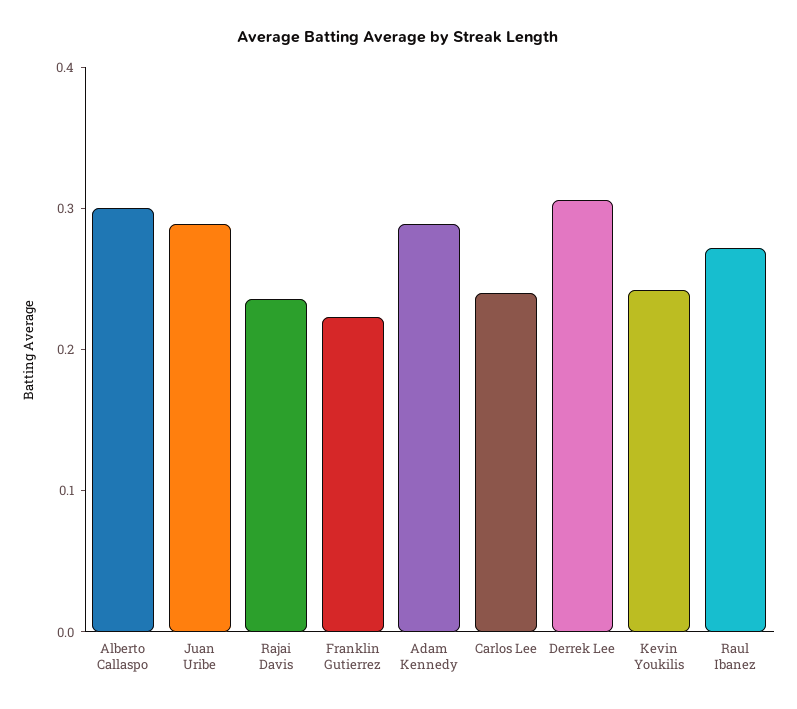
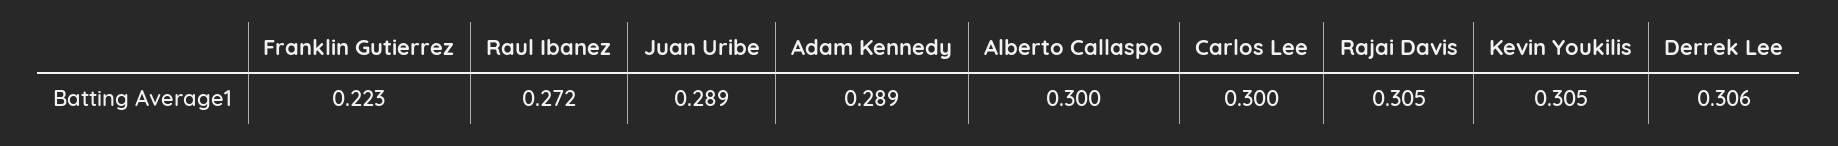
  {
    "Alberto Callaspo": 0.3,
    "Juan Uribe": 0.289,
-   "Rajai Davis": 0.24,
+   "Rajai Davis": 0.305,
    "Franklin Gutierrez": 0.223,
    "Adam Kennedy": 0.289,
-   "Carlos Lee": 0.24,
+   "Carlos Lee": 0.3,
    "Derrek Lee": 0.306,
-   "Kevin Youkilis": 0.24,
+   "Kevin Youkilis": 0.305,
    "Raul Ibanez": 0.272
  }

